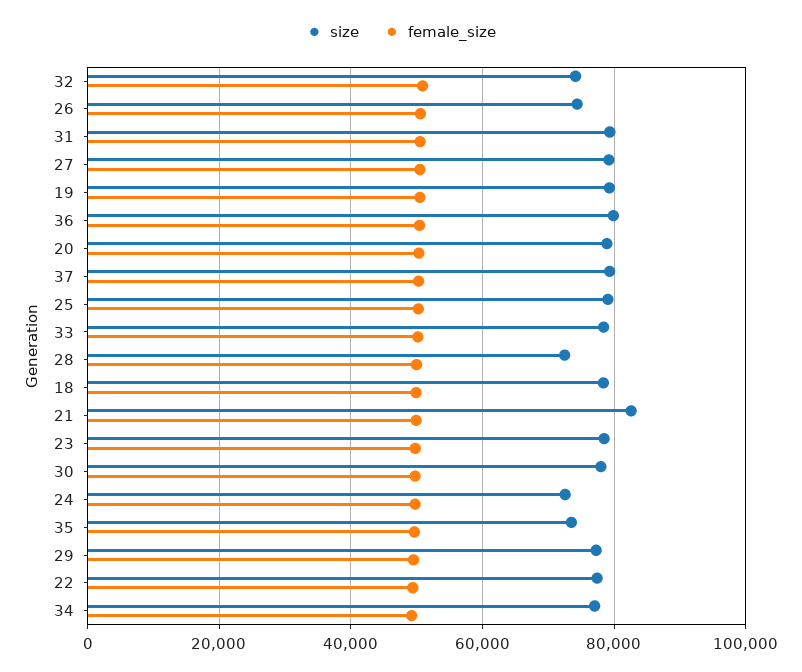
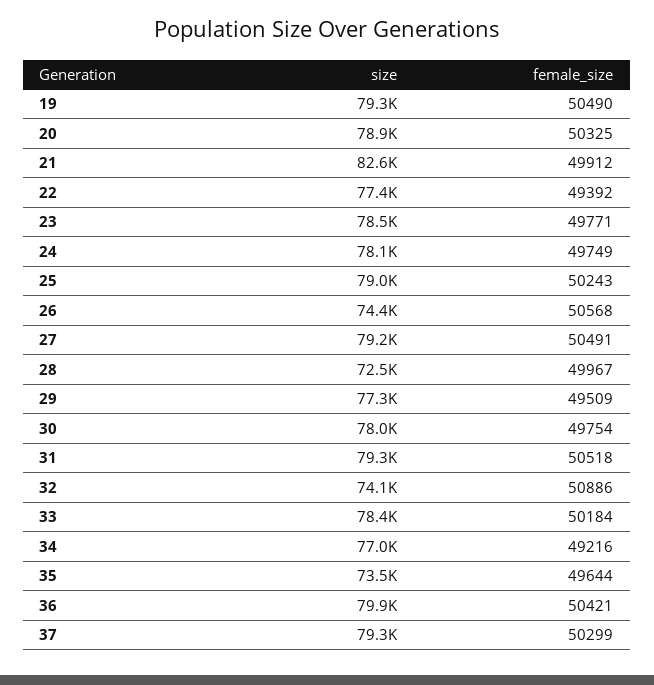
  {
    "size": {
      "32": 74100,
      "26": 74400,
      "31": 79300,
      "27": 79200,
      "19": 79300,
      "36": 79900,
      "20": 78900,
      "37": 79300,
      "25": 79000,
      "33": 78400,
      "28": 72500,
-     "18": 78000,
      "21": 82600,
      "23": 78500,
      "30": 78000,
-     "24": 72000,
+     "24": 78100,
      "35": 73500,
      "29": 77300,
      "22": 77400,
      "34": 77000
    },
    "female_size": {
      "32": 50886,
      "26": 50568,
      "31": 50518,
      "27": 50491,
      "19": 50490,
      "36": 50421,
      "20": 50325,
      "37": 50299,
      "25": 50243,
      "33": 50184,
      "28": 49967,
-     "18": 50000,
      "21": 49912,
      "23": 49771,
      "30": 49754,
      "24": 49749,
      "35": 49644,
      "29": 49509,
      "22": 49392,
      "34": 49216
    }
  }

